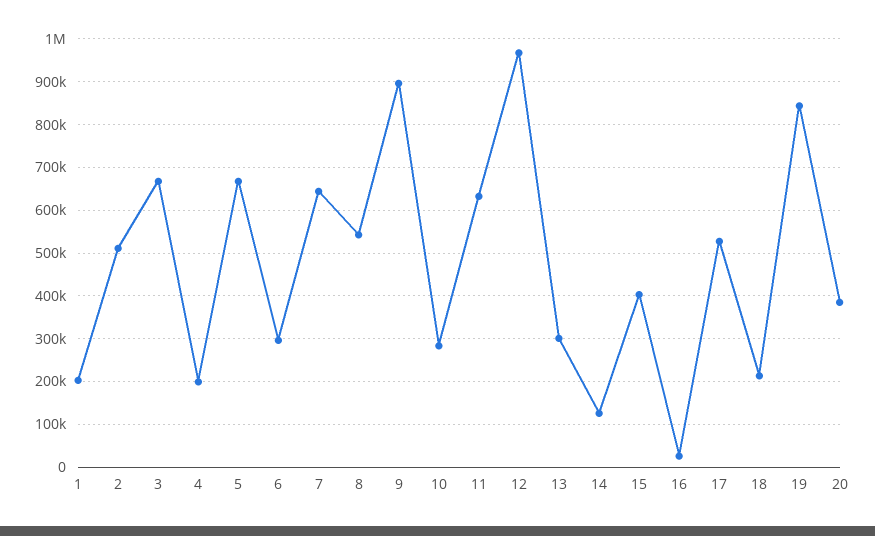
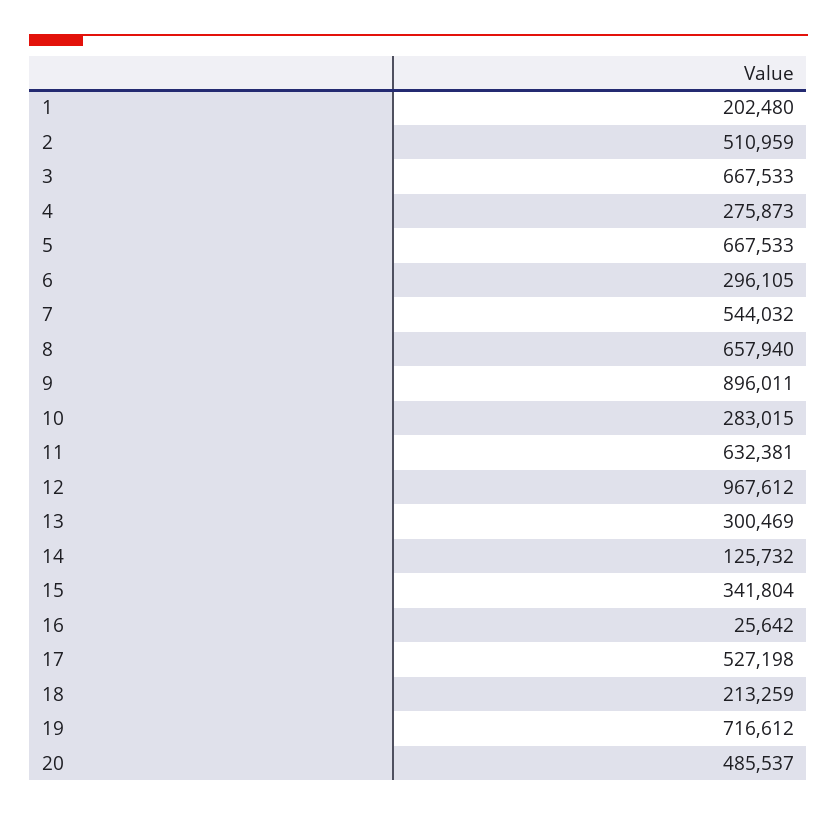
  {
    "1": 202480,
    "2": 510959,
    "3": 667533,
-   "4": 200000,
+   "4": 275873,
    "5": 667533,
    "6": 296105,
-   "7": 640000,
+   "7": 544032,
-   "8": 540000,
+   "8": 657940,
    "9": 896011,
    "10": 283015,
    "11": 632381,
    "12": 967612,
    "13": 300469,
    "14": 125732,
-   "15": 400000,
+   "15": 341804,
    "16": 25642,
    "17": 527198,
    "18": 213259,
-   "19": 840000,
+   "19": 716612,
-   "20": 380000
+   "20": 485537
  }

